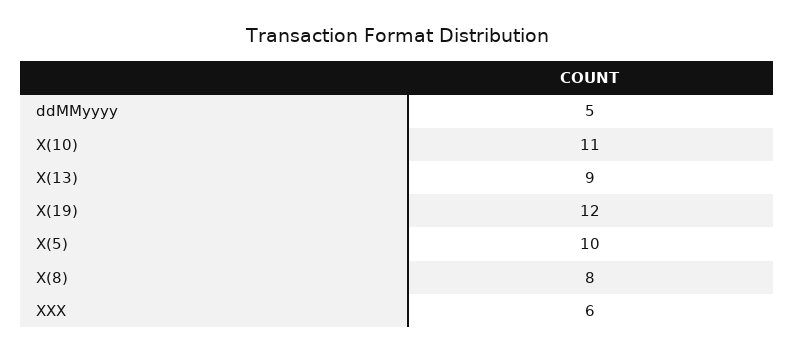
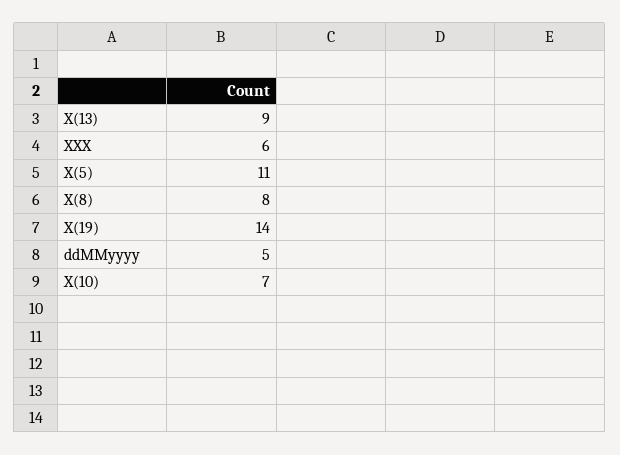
  {
    "ddMMyyyy": 5,
-   "X(10)": 11,
+   "X(10)": 7,
    "X(13)": 9,
-   "X(19)": 12,
+   "X(19)": 14,
-   "X(5)": 10,
+   "X(5)": 11,
    "X(8)": 8,
    "XXX": 6
  }

